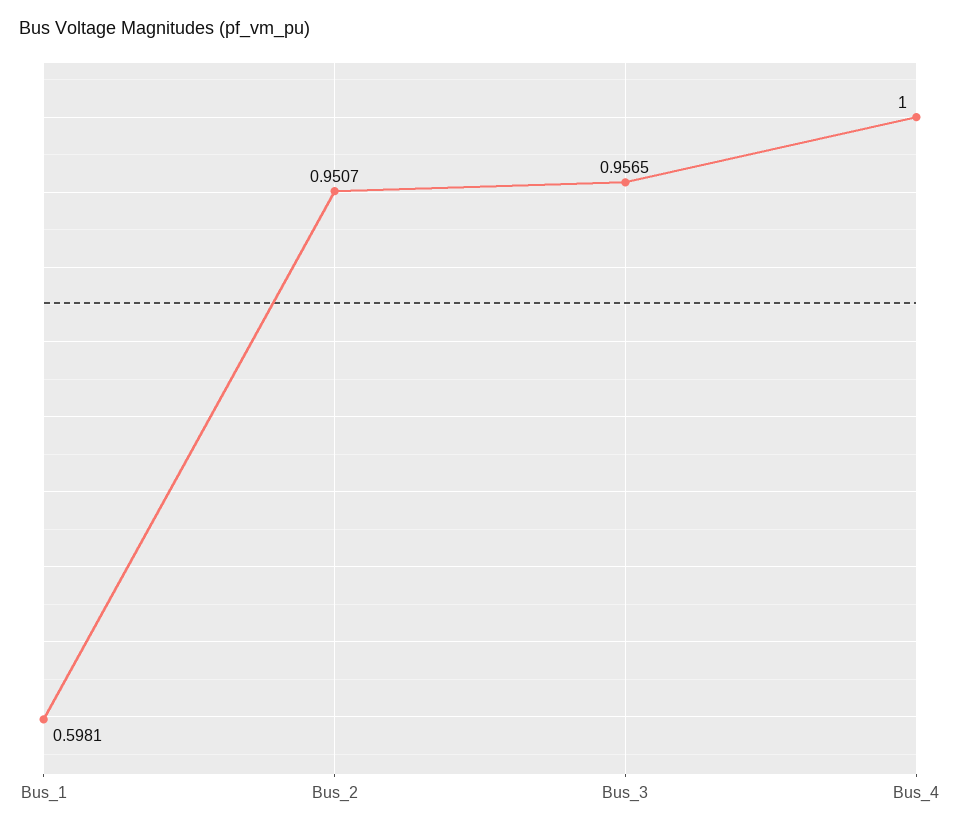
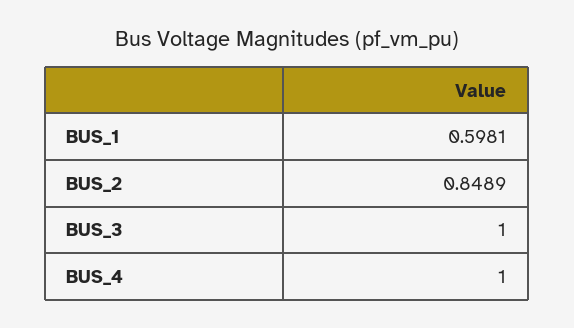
  {
    "Bus_1": 0.5981,
-   "Bus_2": 0.9507,
+   "Bus_2": 0.8489,
-   "Bus_3": 0.9565,
+   "Bus_3": 1,
    "Bus_4": 1
  }

